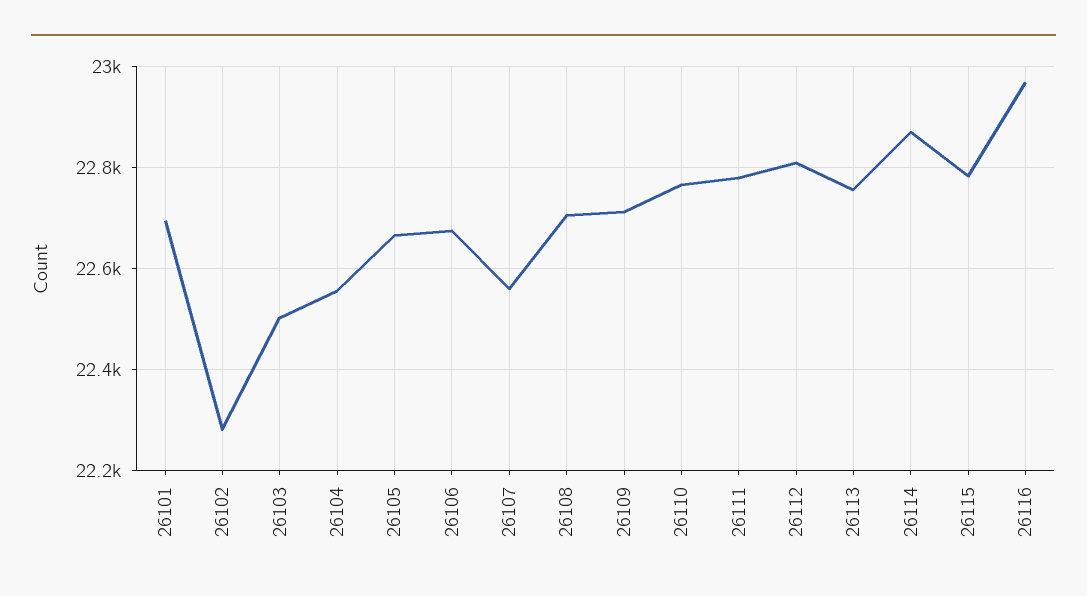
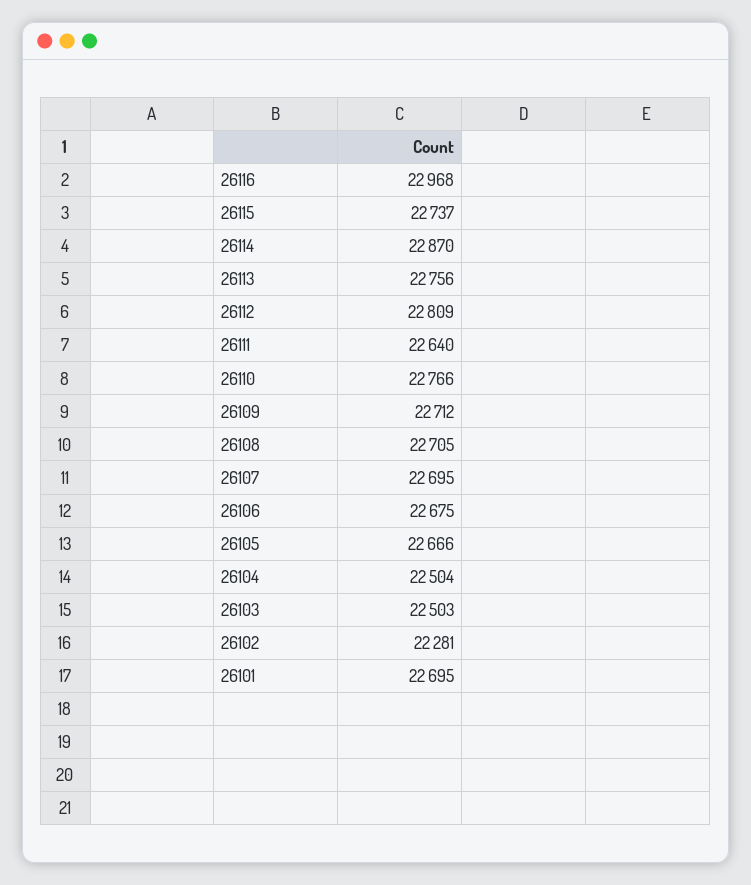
  {
    "26101": 22695,
    "26102": 22281,
    "26103": 22503,
-   "26104": 22560,
+   "26104": 22504,
    "26105": 22666,
    "26106": 22675,
-   "26107": 22560,
+   "26107": 22695,
    "26108": 22705,
    "26109": 22712,
    "26110": 22766,
-   "26111": 22780,
+   "26111": 22640,
    "26112": 22809,
    "26113": 22756,
    "26114": 22870,
-   "26115": 22780,
+   "26115": 22737,
    "26116": 22968
  }

